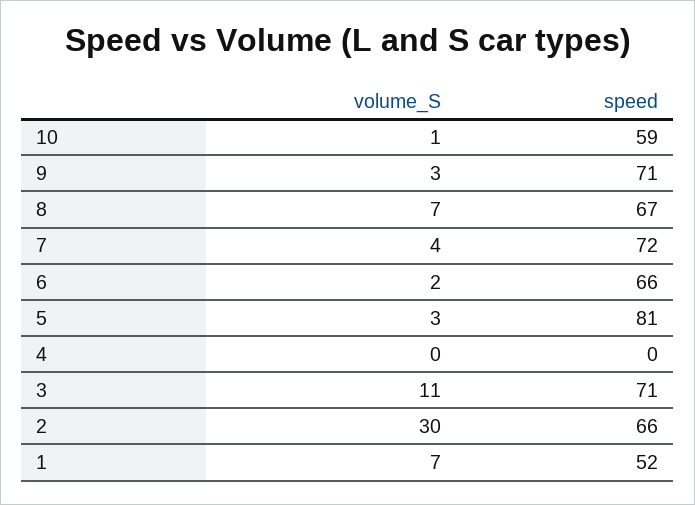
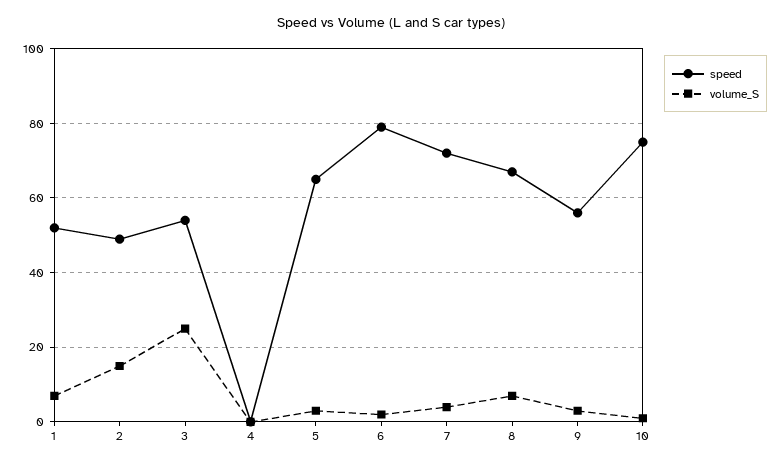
  {
    "volume_S": {
      "10": 1,
      "9": 3,
      "8": 7,
      "7": 4,
      "6": 2,
      "5": 3,
      "4": 0,
-     "3": 11,
+     "3": 25,
-     "2": 30,
+     "2": 15,
      "1": 7
    },
    "speed": {
-     "10": 59,
+     "10": 75,
-     "9": 71,
+     "9": 55,
      "8": 67,
      "7": 72,
-     "6": 66,
+     "6": 80,
-     "5": 81,
+     "5": 65,
      "4": 0,
-     "3": 71,
+     "3": 55,
-     "2": 66,
+     "2": 50,
      "1": 52
    }
  }

